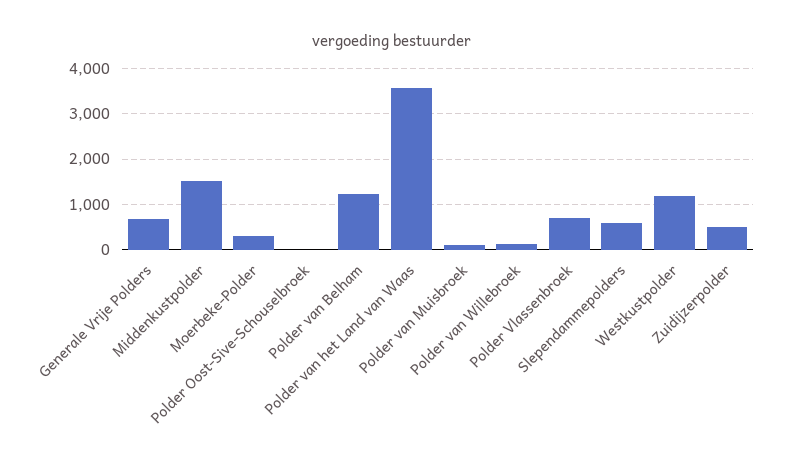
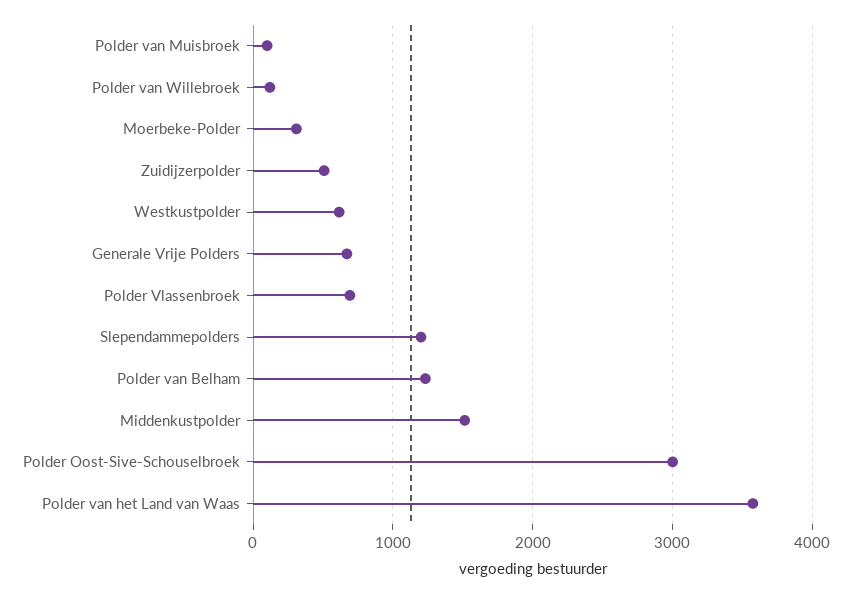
  {
    "Generale Vrije Polders": 700,
    "Middenkustpolder": 1500,
    "Moerbeke-Polder": 300,
-   "Polder Oost-Sive-Schouselbroek": 0,
+   "Polder Oost-Sive-Schouselbroek": 3000,
    "Polder van Belham": 1200,
    "Polder van het Land van Waas": 3600,
    "Polder van Muisbroek": 100,
    "Polder van Willebroek": 100,
    "Polder Vlassenbroek": 700,
-   "Slependammepolders": 600,
+   "Slependammepolders": 1200,
-   "Westkustpolder": 1200,
+   "Westkustpolder": 600,
    "Zuidijzerpolder": 500
  }

